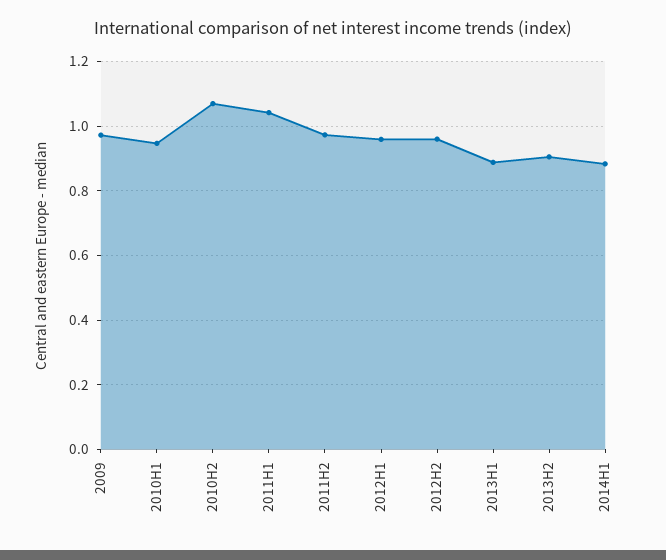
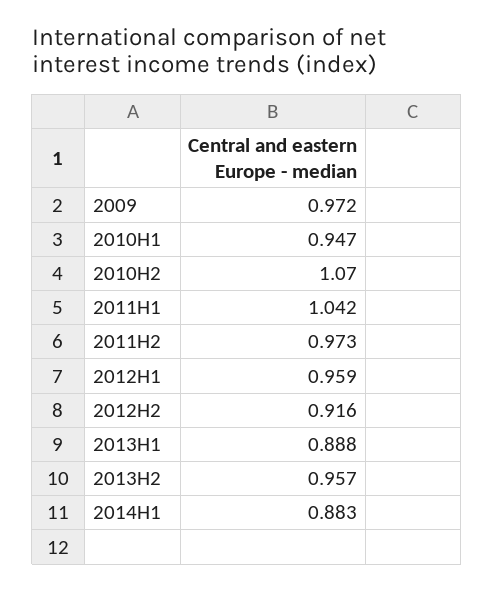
  {
    "2009": 0.972,
    "2010H1": 0.947,
    "2010H2": 1.07,
    "2011H1": 1.042,
    "2011H2": 0.973,
    "2012H1": 0.959,
-   "2012H2": 0.96,
+   "2012H2": 0.916,
    "2013H1": 0.888,
-   "2013H2": 0.9,
+   "2013H2": 0.957,
    "2014H1": 0.883
  }

